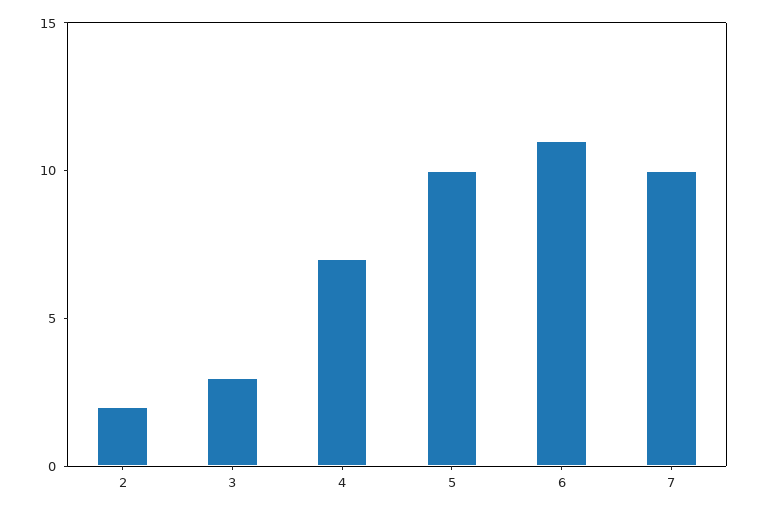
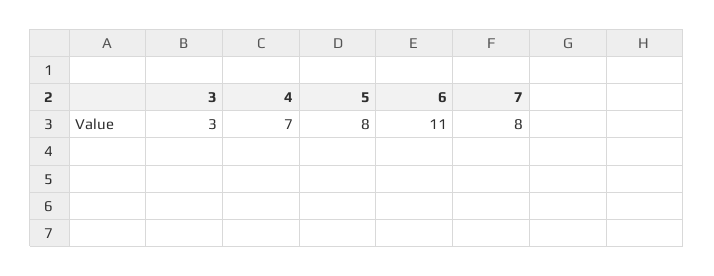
  {
-   "2": 2,
    "3": 3,
    "4": 7,
-   "5": 10,
+   "5": 8,
    "6": 11,
-   "7": 10
+   "7": 8
  }

